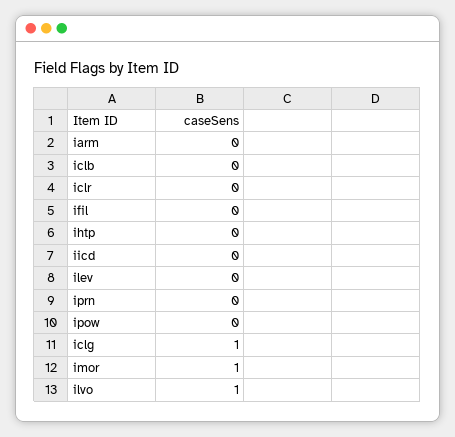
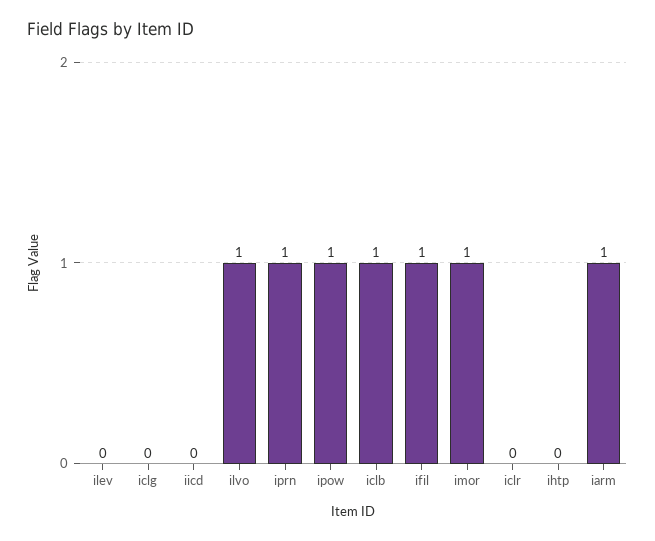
  {
-   "iarm": 0,
+   "iarm": 1,
-   "iclb": 0,
+   "iclb": 1,
    "iclr": 0,
-   "ifil": 0,
+   "ifil": 1,
    "ihtp": 0,
    "iicd": 0,
    "ilev": 0,
-   "iprn": 0,
+   "iprn": 1,
-   "ipow": 0,
+   "ipow": 1,
-   "iclg": 1,
+   "iclg": 0,
    "imor": 1,
    "ilvo": 1
  }

